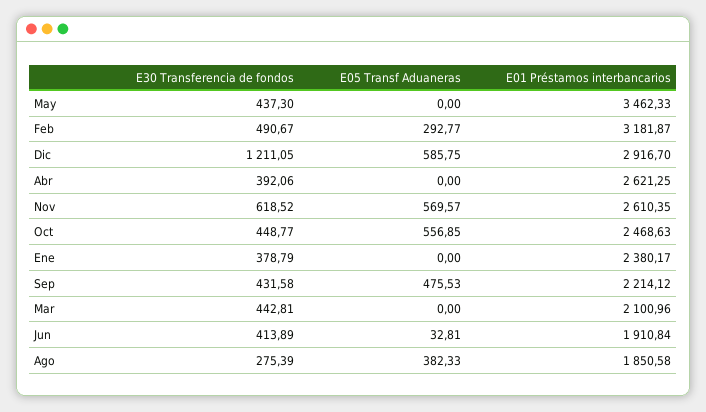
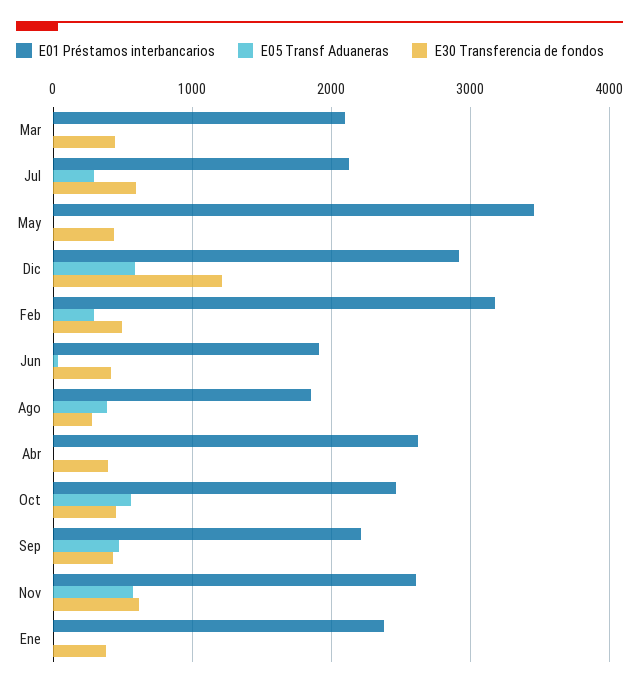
  {
    "E30 Transferencia de fondos": {
      "May": 437.3,
      "Feb": 490.67,
      "Dic": 1211.05,
      "Abr": 392.06,
      "Nov": 618.52,
      "Oct": 448.77,
      "Ene": 378.79,
      "Sep": 431.58,
      "Mar": 442.81,
      "Jun": 413.89,
-     "Ago": 275.39
+     "Ago": 275.39,
+     "Jul": 600
    },
    "E05 Transf Aduaneras": {
      "May": 0,
      "Feb": 292.77,
      "Dic": 585.75,
      "Abr": 0,
      "Nov": 569.57,
      "Oct": 556.85,
      "Ene": 0,
      "Sep": 475.53,
      "Mar": 0,
      "Jun": 32.81,
-     "Ago": 382.33
+     "Ago": 382.33,
+     "Jul": 300
    },
    "E01 Préstamos interbancarios": {
      "May": 3462.33,
      "Feb": 3181.87,
      "Dic": 2916.7,
      "Abr": 2621.25,
      "Nov": 2610.35,
      "Oct": 2468.63,
      "Ene": 2380.17,
      "Sep": 2214.12,
      "Mar": 2100.96,
      "Jun": 1910.84,
-     "Ago": 1850.58
+     "Ago": 1850.58,
+     "Jul": 2100
    }
  }

